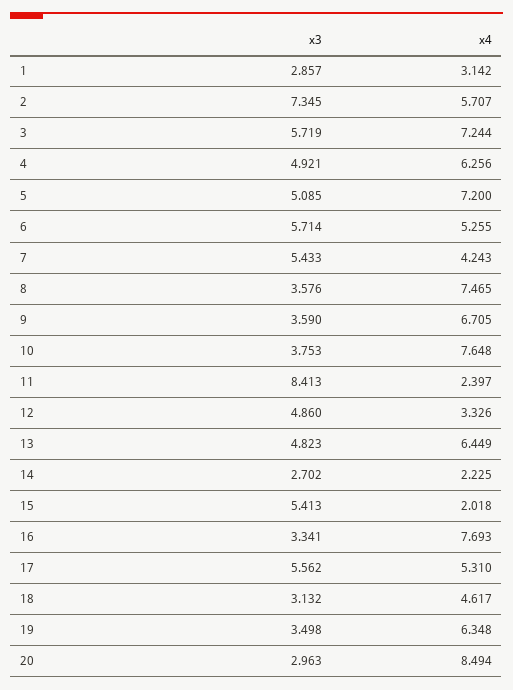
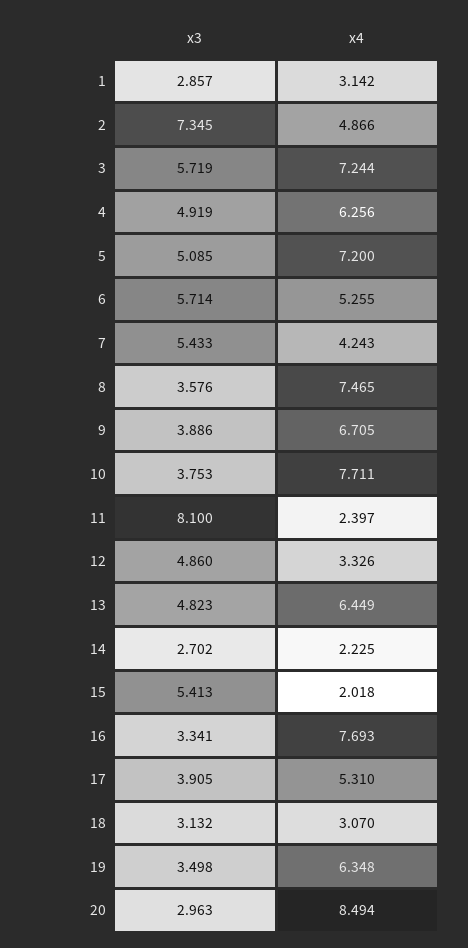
  {
    "x3": {
      "1": 2.857,
      "2": 7.345,
      "3": 5.719,
-     "4": 4.921,
+     "4": 4.919,
      "5": 5.085,
      "6": 5.714,
      "7": 5.433,
      "8": 3.576,
-     "9": 3.59,
+     "9": 3.886,
      "10": 3.753,
-     "11": 8.413,
+     "11": 8.1,
      "12": 4.86,
      "13": 4.823,
      "14": 2.702,
      "15": 5.413,
      "16": 3.341,
-     "17": 5.562,
+     "17": 3.905,
      "18": 3.132,
      "19": 3.498,
      "20": 2.963
    },
    "x4": {
      "1": 3.142,
-     "2": 5.707,
+     "2": 4.866,
      "3": 7.244,
      "4": 6.256,
      "5": 7.2,
      "6": 5.255,
      "7": 4.243,
      "8": 7.465,
      "9": 6.705,
-     "10": 7.648,
+     "10": 7.711,
      "11": 2.397,
      "12": 3.326,
      "13": 6.449,
      "14": 2.225,
      "15": 2.018,
      "16": 7.693,
      "17": 5.31,
-     "18": 4.617,
+     "18": 3.07,
      "19": 6.348,
      "20": 8.494
    }
  }

